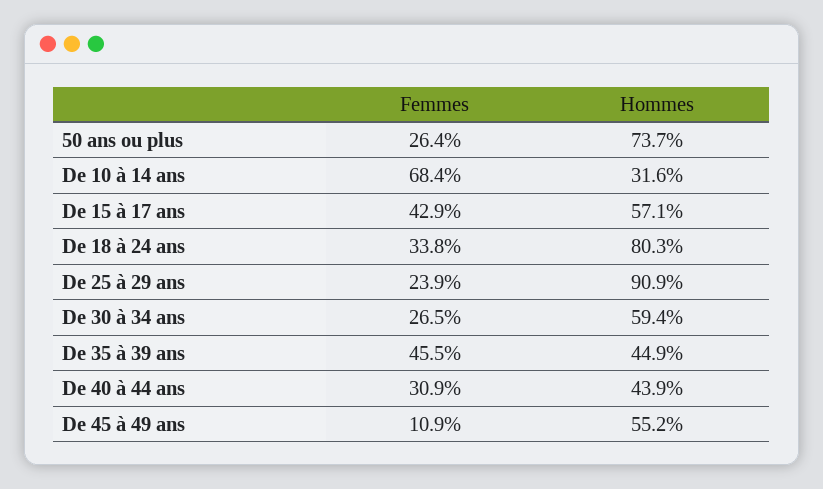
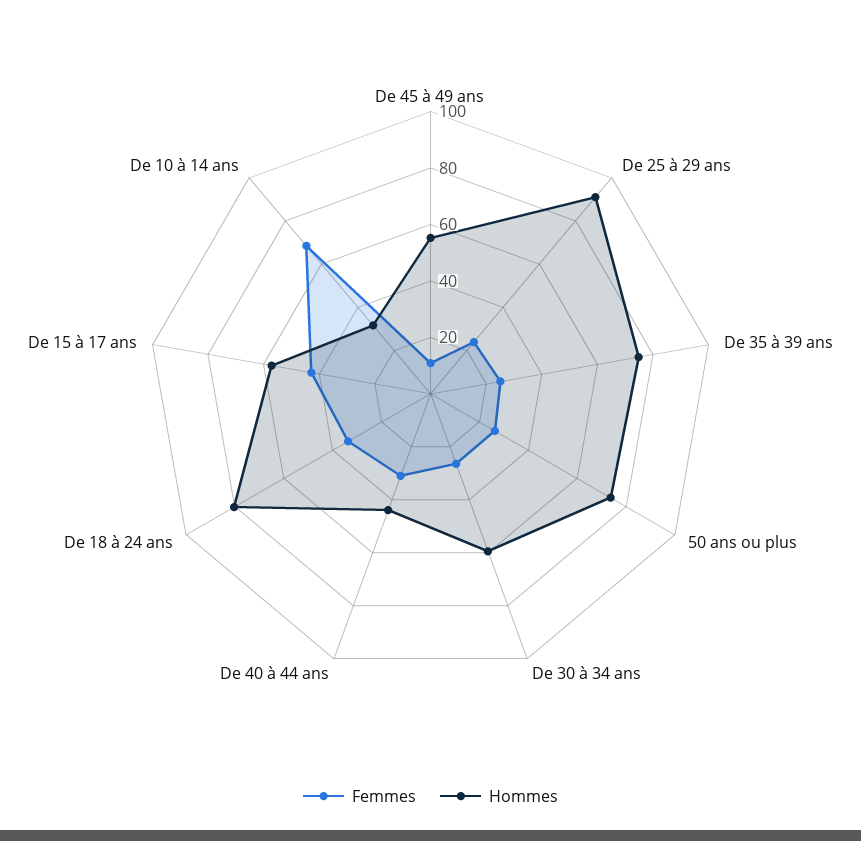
  {
    "Femmes": {
      "50 ans ou plus": 26.4,
      "De 10 à 14 ans": 68.4,
      "De 15 à 17 ans": 42.9,
      "De 18 à 24 ans": 33.8,
      "De 25 à 29 ans": 23.9,
      "De 30 à 34 ans": 26.5,
-     "De 35 à 39 ans": 45.5,
+     "De 35 à 39 ans": 25,
      "De 40 à 44 ans": 30.9,
      "De 45 à 49 ans": 10.9
    },
    "Hommes": {
      "50 ans ou plus": 73.7,
      "De 10 à 14 ans": 31.6,
      "De 15 à 17 ans": 57.1,
      "De 18 à 24 ans": 80.3,
      "De 25 à 29 ans": 90.9,
      "De 30 à 34 ans": 59.4,
-     "De 35 à 39 ans": 44.9,
+     "De 35 à 39 ans": 75,
      "De 40 à 44 ans": 43.9,
      "De 45 à 49 ans": 55.2
    }
  }

